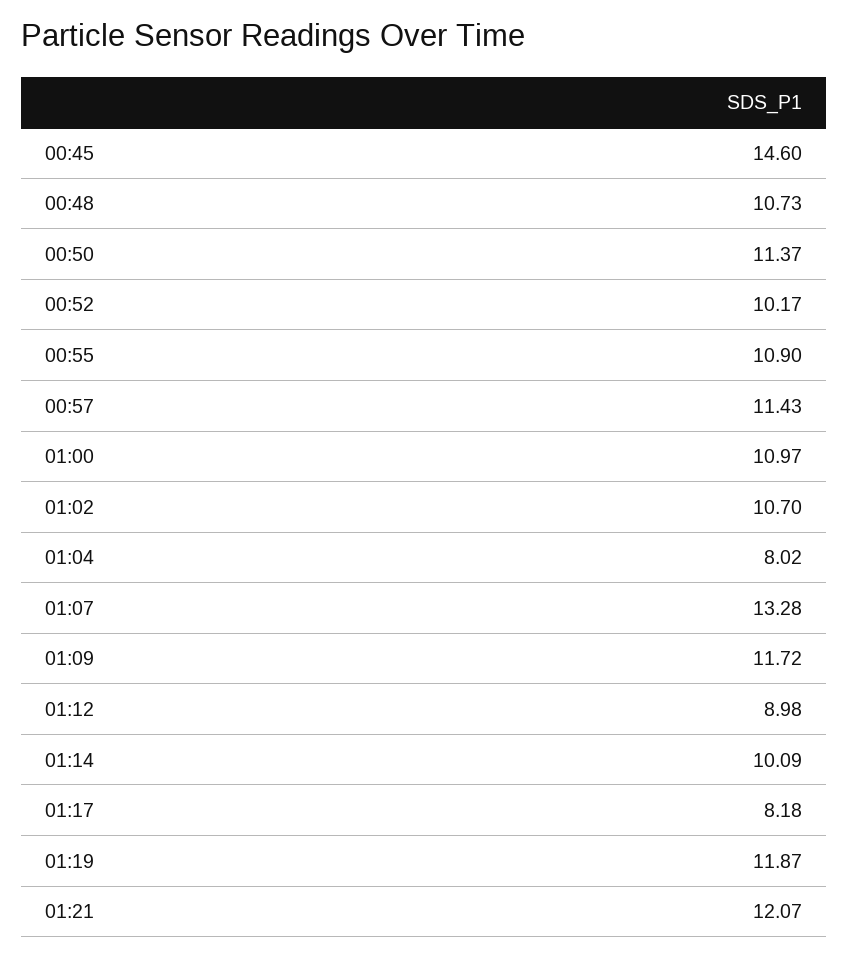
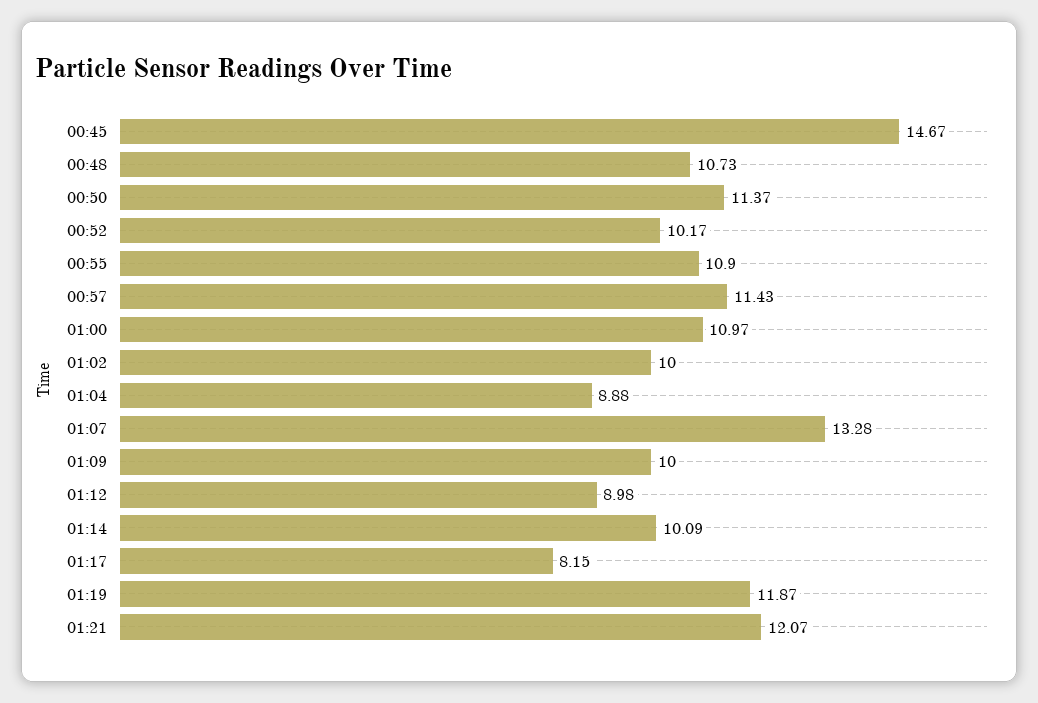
  {
-   "00:45": 14.6,
+   "00:45": 14.67,
    "00:48": 10.73,
    "00:50": 11.37,
    "00:52": 10.17,
    "00:55": 10.9,
    "00:57": 11.43,
    "01:00": 10.97,
-   "01:02": 10.7,
+   "01:02": 10,
-   "01:04": 8.02,
+   "01:04": 8.88,
    "01:07": 13.28,
-   "01:09": 11.72,
+   "01:09": 10,
    "01:12": 8.98,
    "01:14": 10.09,
-   "01:17": 8.18,
+   "01:17": 8.15,
    "01:19": 11.87,
    "01:21": 12.07
  }

